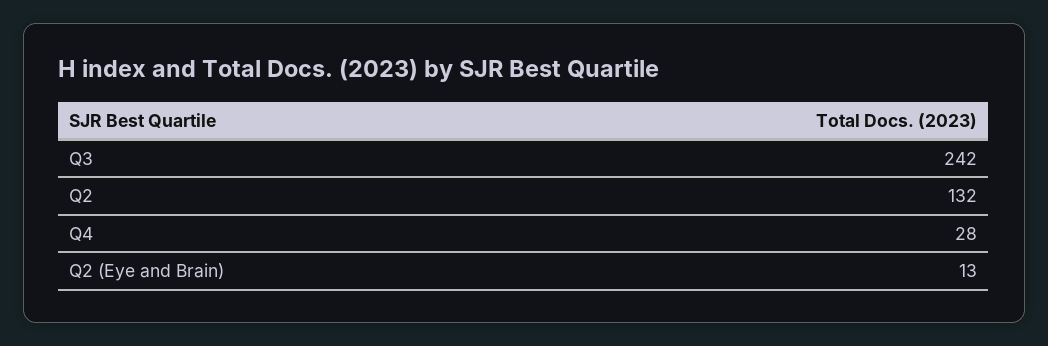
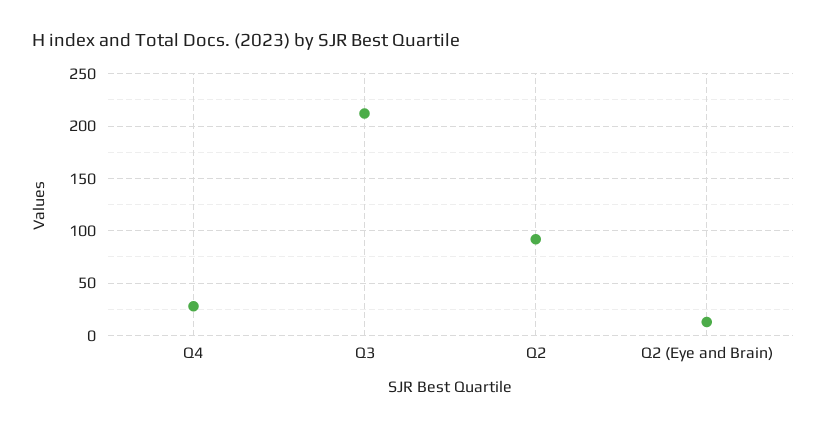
  {
-   "Q3": 242,
+   "Q3": 210,
-   "Q2": 132,
+   "Q2": 90,
    "Q4": 28,
    "Q2 (Eye and Brain)": 13
  }

